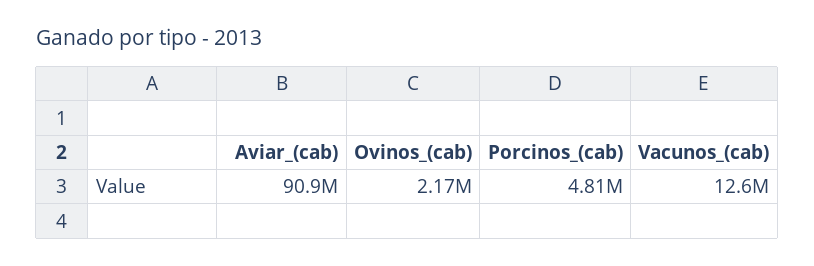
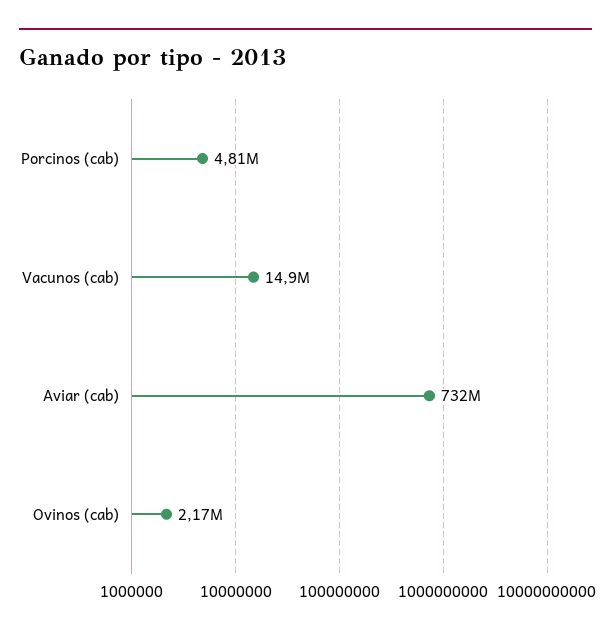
  {
-   "Aviar_(cab)": 90900000,
+   "Aviar_(cab)": 732000000,
    "Ovinos_(cab)": 2170000,
    "Porcinos_(cab)": 4810000,
-   "Vacunos_(cab)": 12600000
+   "Vacunos_(cab)": 14900000
  }

